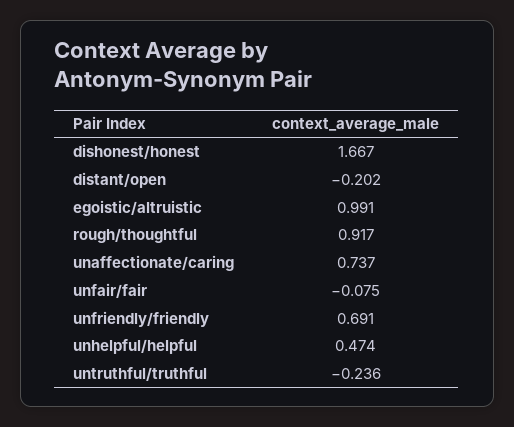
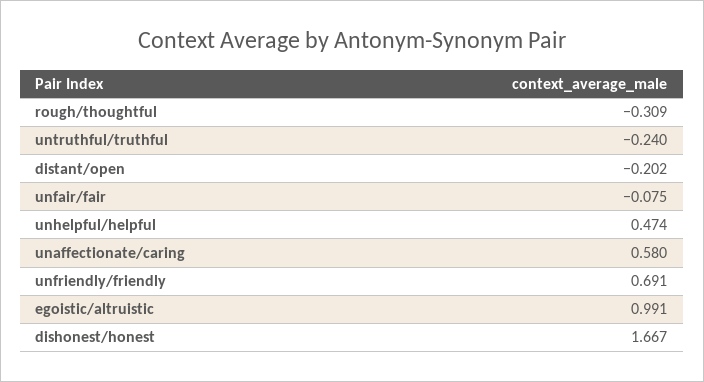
  {
    "dishonest/honest": 1.667,
    "distant/open": -0.202,
    "egoistic/altruistic": 0.991,
-   "rough/thoughtful": 0.917,
+   "rough/thoughtful": -0.309,
-   "unaffectionate/caring": 0.737,
+   "unaffectionate/caring": 0.58,
    "unfair/fair": -0.075,
    "unfriendly/friendly": 0.691,
    "unhelpful/helpful": 0.474,
-   "untruthful/truthful": -0.236
+   "untruthful/truthful": -0.24
  }

